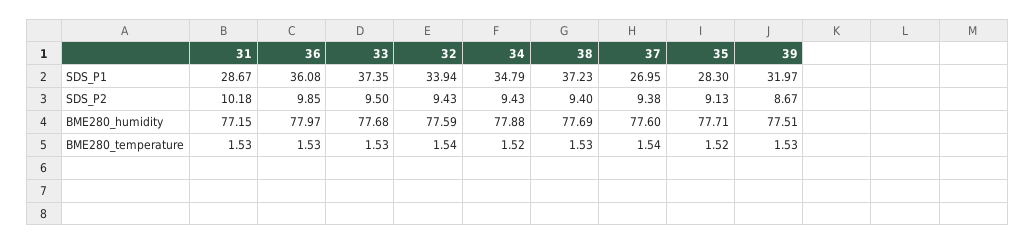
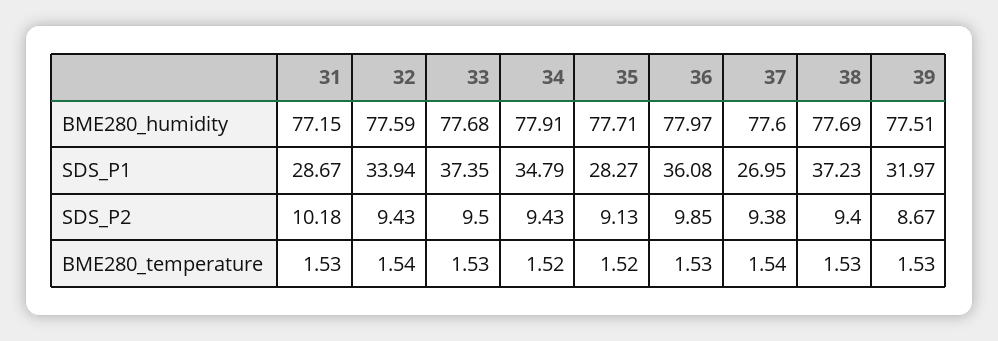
  {
    "31": {
      "SDS_P1": 28.67,
      "SDS_P2": 10.18,
      "BME280_humidity": 77.15,
      "BME280_temperature": 1.53
    },
    "36": {
      "SDS_P1": 36.08,
      "SDS_P2": 9.85,
      "BME280_humidity": 77.97,
      "BME280_temperature": 1.53
    },
    "33": {
      "SDS_P1": 37.35,
      "SDS_P2": 9.5,
      "BME280_humidity": 77.68,
      "BME280_temperature": 1.53
    },
    "32": {
      "SDS_P1": 33.94,
      "SDS_P2": 9.43,
      "BME280_humidity": 77.59,
      "BME280_temperature": 1.54
    },
    "34": {
      "SDS_P1": 34.79,
      "SDS_P2": 9.43,
-     "BME280_humidity": 77.88,
+     "BME280_humidity": 77.91,
      "BME280_temperature": 1.52
    },
    "38": {
      "SDS_P1": 37.23,
      "SDS_P2": 9.4,
      "BME280_humidity": 77.69,
      "BME280_temperature": 1.53
    },
    "37": {
      "SDS_P1": 26.95,
      "SDS_P2": 9.38,
      "BME280_humidity": 77.6,
      "BME280_temperature": 1.54
    },
    "35": {
-     "SDS_P1": 28.3,
+     "SDS_P1": 28.27,
      "SDS_P2": 9.13,
      "BME280_humidity": 77.71,
      "BME280_temperature": 1.52
    },
    "39": {
      "SDS_P1": 31.97,
      "SDS_P2": 8.67,
      "BME280_humidity": 77.51,
      "BME280_temperature": 1.53
    }
  }

